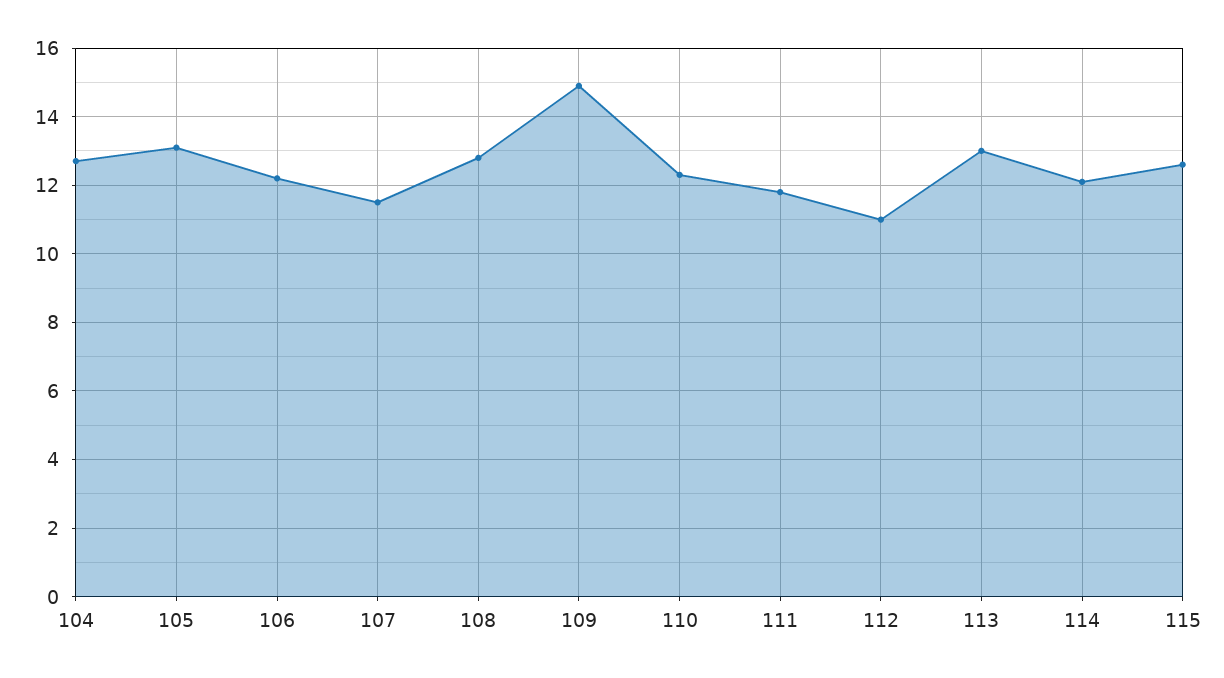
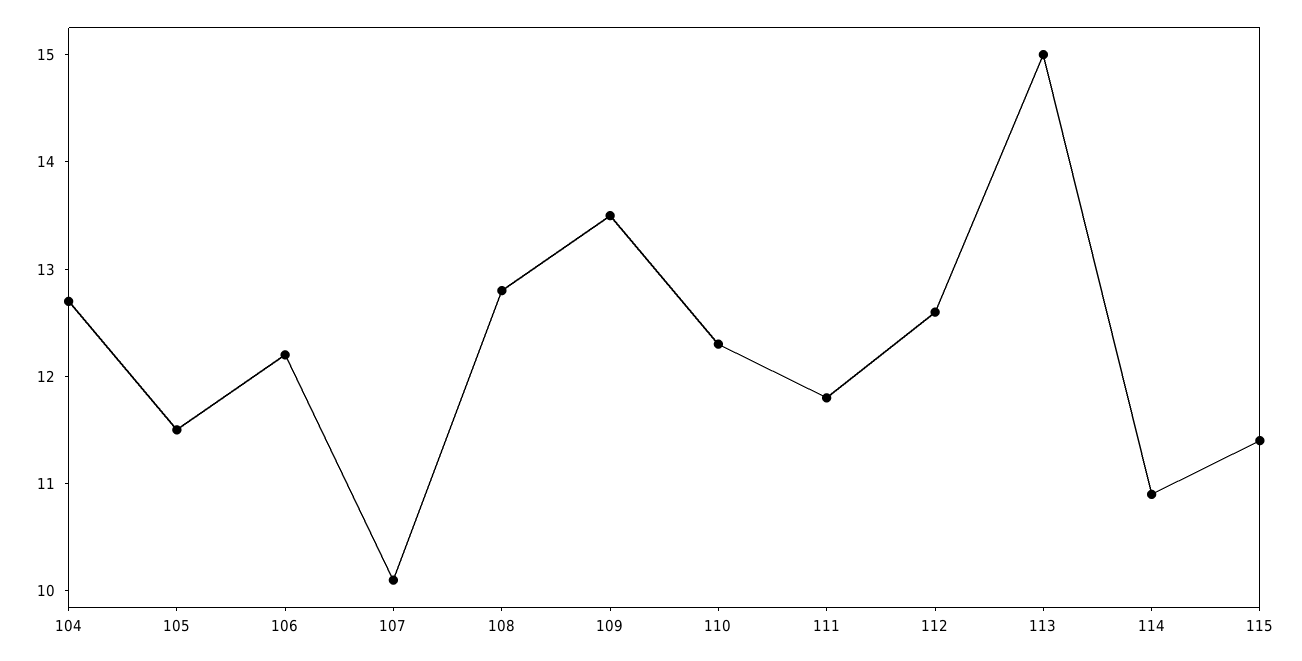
  {
    "104": 12.7,
-   "105": 13,
+   "105": 11.5,
    "106": 12.2,
-   "107": 11.5,
+   "107": 10.1,
    "108": 12.8,
-   "109": 15,
+   "109": 13.5,
    "110": 12.3,
    "111": 11.8,
-   "112": 11,
+   "112": 12.6,
-   "113": 13,
+   "113": 15,
-   "114": 12,
+   "114": 10.9,
-   "115": 12.5
+   "115": 11.4
  }

